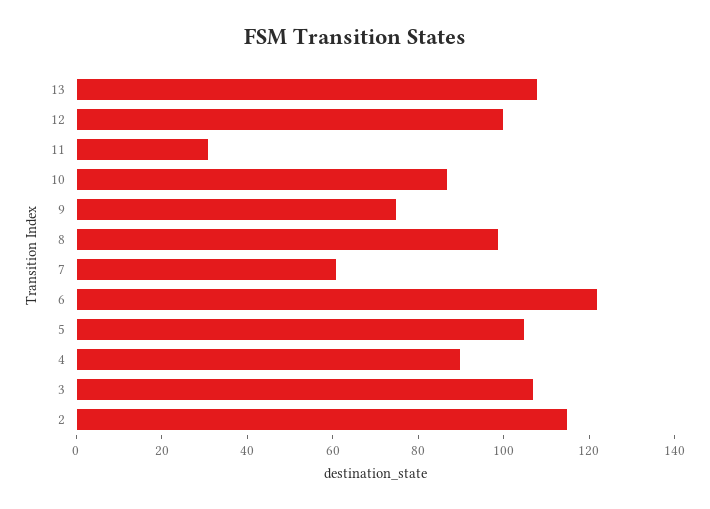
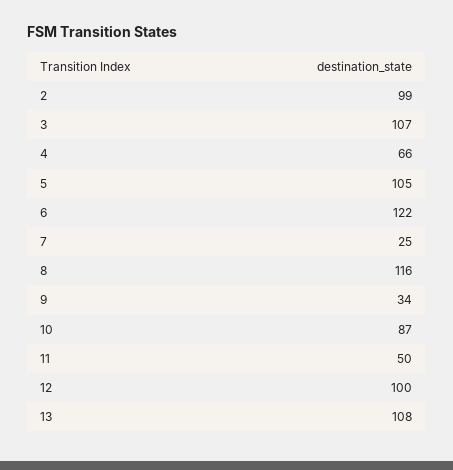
  {
    "13": 108,
    "12": 100,
-   "11": 30,
+   "11": 50,
    "10": 87,
-   "9": 75,
+   "9": 34,
-   "8": 100,
+   "8": 116,
-   "7": 60,
+   "7": 25,
    "6": 122,
    "5": 105,
-   "4": 90,
+   "4": 66,
    "3": 107,
-   "2": 115
+   "2": 99
  }

